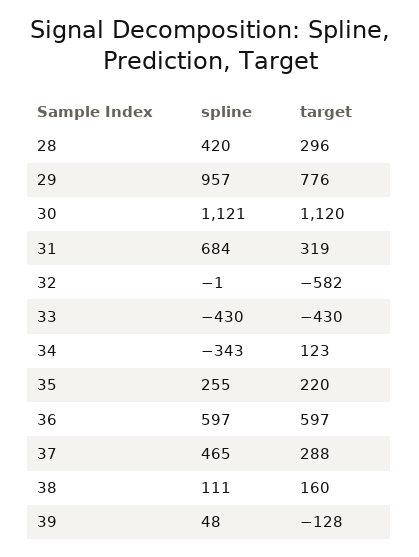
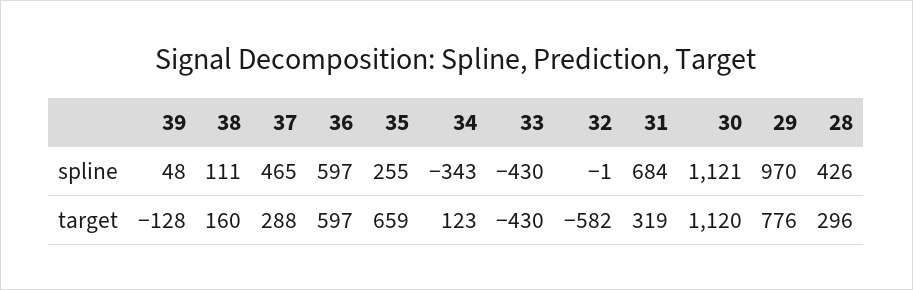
  {
    "spline": {
-     "28": 420,
+     "28": 426,
-     "29": 957,
+     "29": 970,
      "30": 1121,
      "31": 684,
      "32": -1,
      "33": -430,
      "34": -343,
      "35": 255,
      "36": 597,
      "37": 465,
      "38": 111,
      "39": 48
    },
    "target": {
      "28": 296,
      "29": 776,
      "30": 1120,
      "31": 319,
      "32": -582,
      "33": -430,
      "34": 123,
-     "35": 220,
+     "35": 659,
      "36": 597,
      "37": 288,
      "38": 160,
      "39": -128
    }
  }

